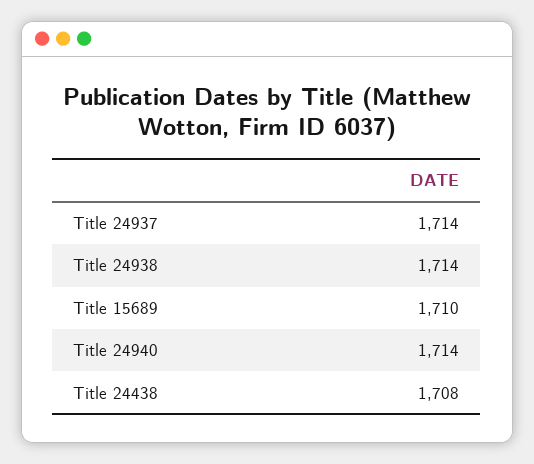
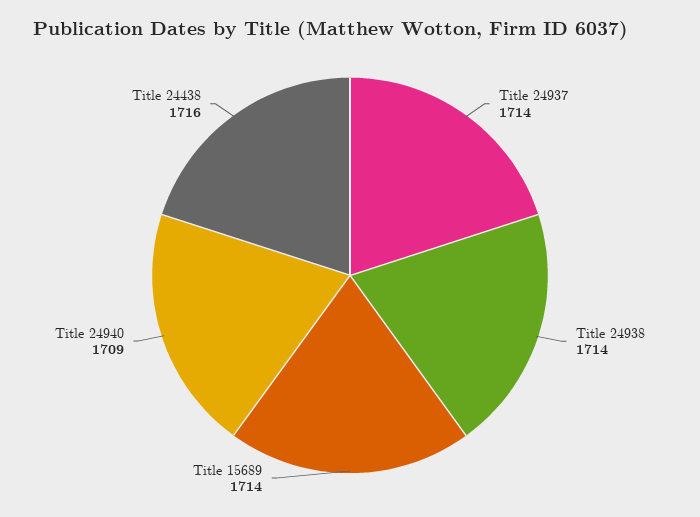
  {
    "Title 24937": 1714,
    "Title 24938": 1714,
-   "Title 15689": 1710,
+   "Title 15689": 1714,
-   "Title 24940": 1714,
+   "Title 24940": 1709,
-   "Title 24438": 1708
+   "Title 24438": 1716
  }

